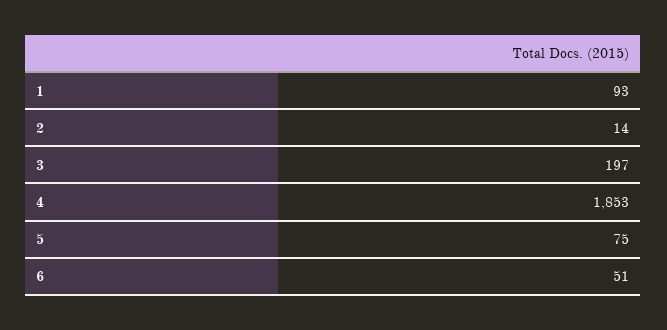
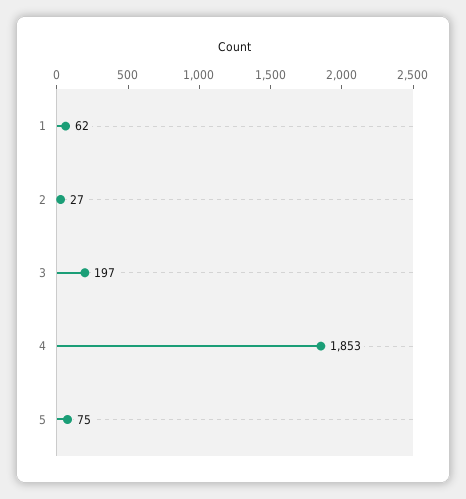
  {
-   "1": 93,
+   "1": 62,
-   "2": 14,
+   "2": 27,
    "3": 197,
    "4": 1853,
-   "5": 75,
+   "5": 75
-   "6": 51
  }

